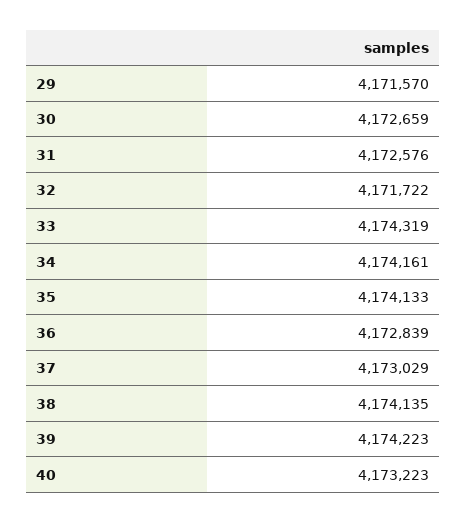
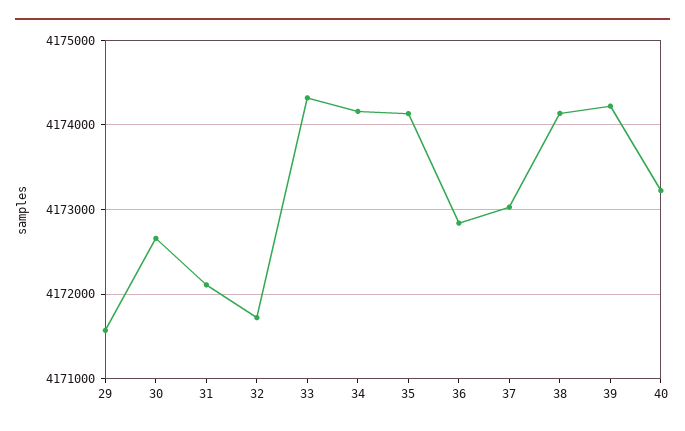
  {
    "29": 4171570,
    "30": 4172659,
-   "31": 4172576,
+   "31": 4172100,
    "32": 4171722,
    "33": 4174319,
    "34": 4174161,
    "35": 4174133,
    "36": 4172839,
    "37": 4173029,
    "38": 4174135,
    "39": 4174223,
    "40": 4173223
  }

